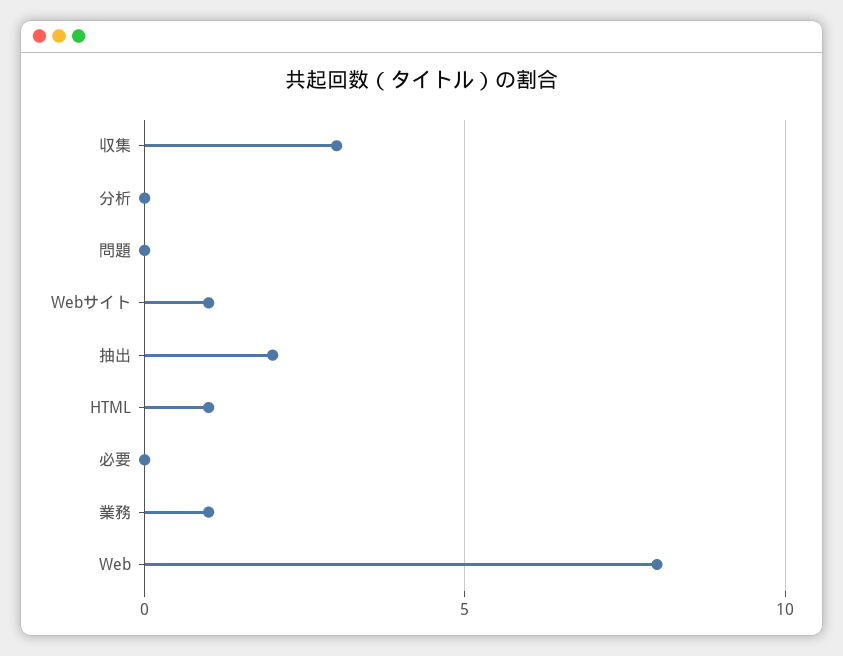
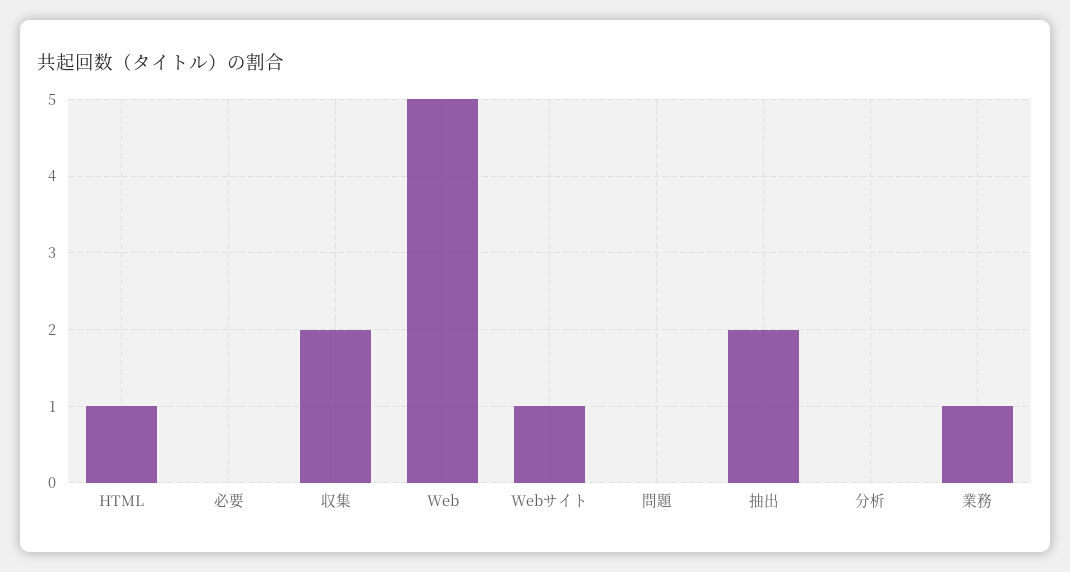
  {
-   "収集": 3,
+   "収集": 2,
    "分析": 0,
    "問題": 0,
    "Webサイト": 1,
    "抽出": 2,
    "HTML": 1,
    "必要": 0,
    "業務": 1,
-   "Web": 8
+   "Web": 5
  }

